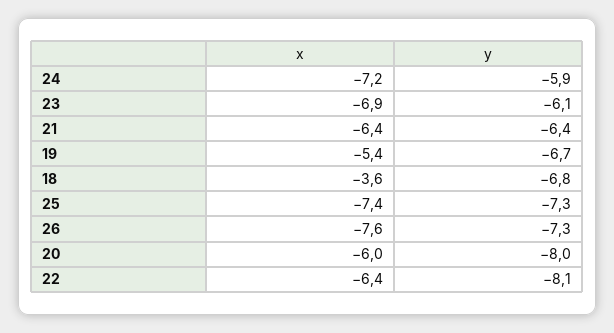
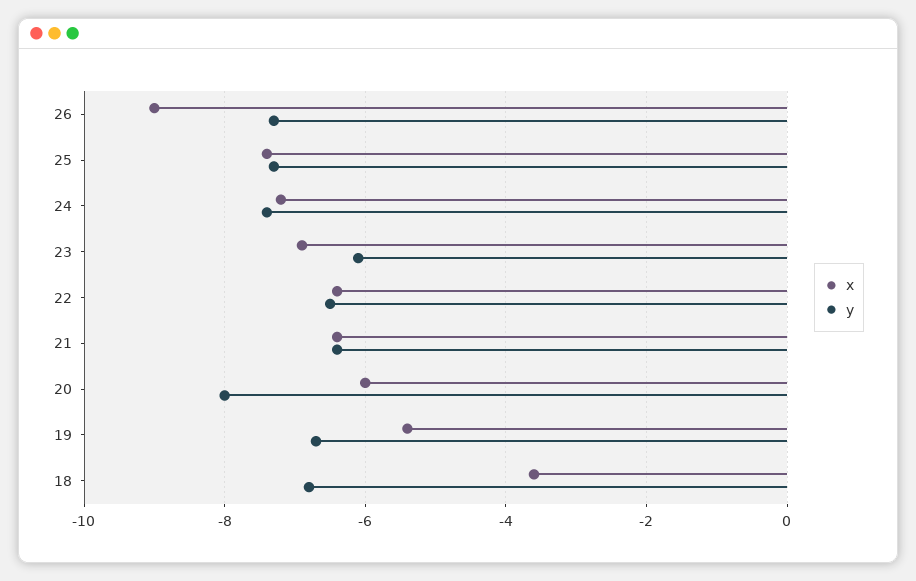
  {
    "x": {
      "24": -7.2,
      "23": -6.9,
      "21": -6.4,
      "19": -5.4,
      "18": -3.6,
      "25": -7.4,
-     "26": -7.6,
+     "26": -9,
      "20": -6,
      "22": -6.4
    },
    "y": {
-     "24": -5.9,
+     "24": -7.5,
      "23": -6.1,
      "21": -6.4,
      "19": -6.7,
      "18": -6.8,
      "25": -7.3,
      "26": -7.3,
      "20": -8,
-     "22": -8.1
+     "22": -6.5
    }
  }

